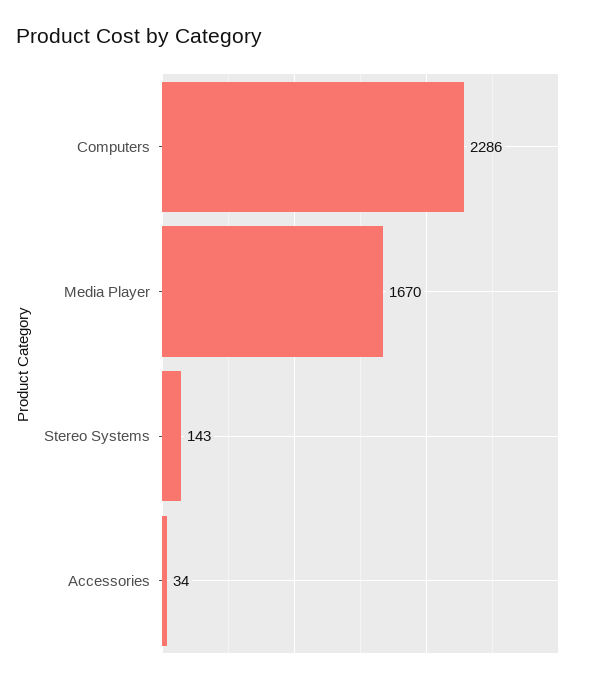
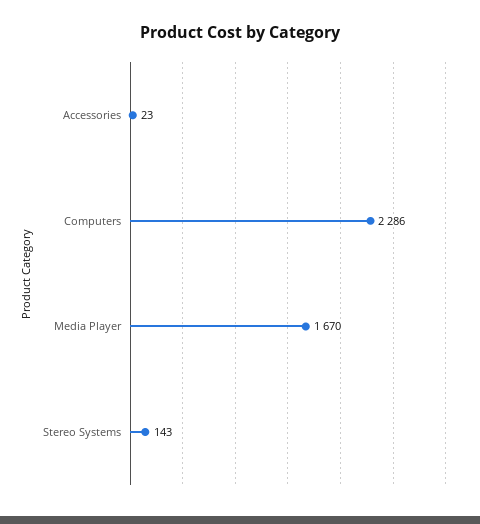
  {
    "Computers": 2286,
    "Media Player": 1670,
    "Stereo Systems": 143,
-   "Accessories": 34
+   "Accessories": 23
  }

